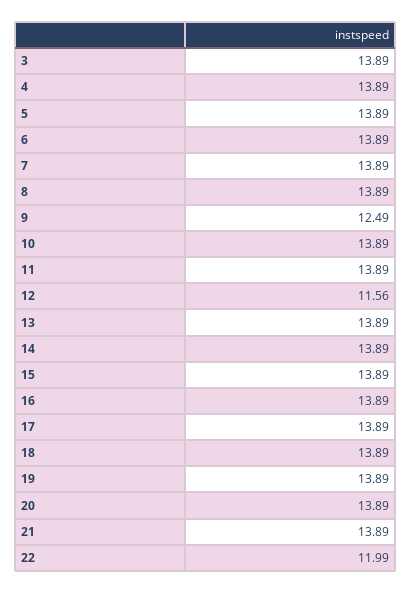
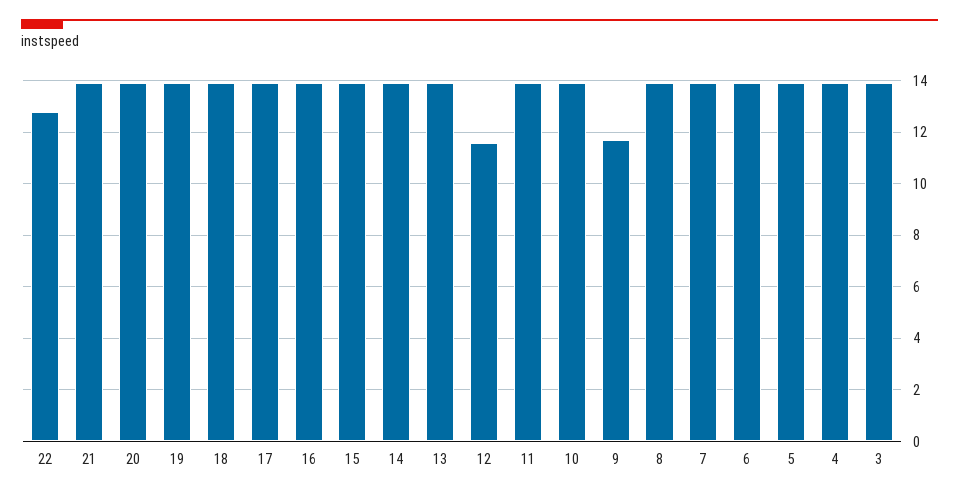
  {
    "3": 13.89,
    "4": 13.89,
    "5": 13.89,
    "6": 13.89,
    "7": 13.89,
    "8": 13.89,
-   "9": 12.49,
+   "9": 11.75,
    "10": 13.89,
    "11": 13.89,
    "12": 11.56,
    "13": 13.89,
    "14": 13.89,
    "15": 13.89,
    "16": 13.89,
    "17": 13.89,
    "18": 13.89,
    "19": 13.89,
    "20": 13.89,
    "21": 13.89,
-   "22": 11.99
+   "22": 12.75
  }

